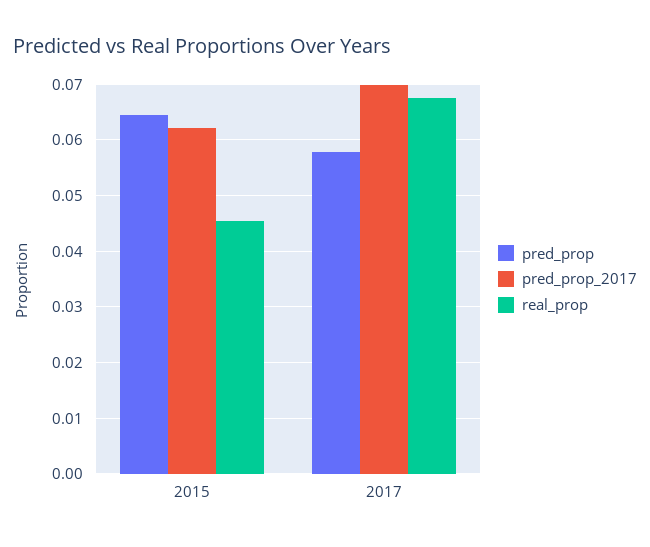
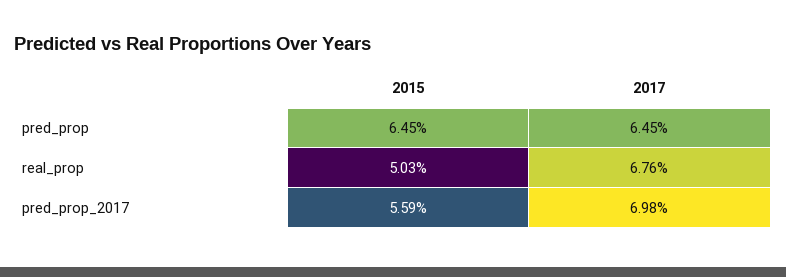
  {
    "pred_prop": {
      "2015": 0.0645,
-     "2017": 0.058
+     "2017": 0.0645
    },
    "pred_prop_2017": {
-     "2015": 0.062,
+     "2015": 0.0559,
      "2017": 0.0698
    },
    "real_prop": {
-     "2015": 0.046,
+     "2015": 0.0503,
      "2017": 0.0676
    }
  }

